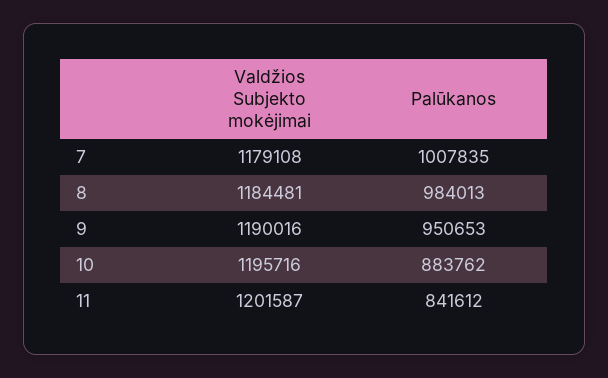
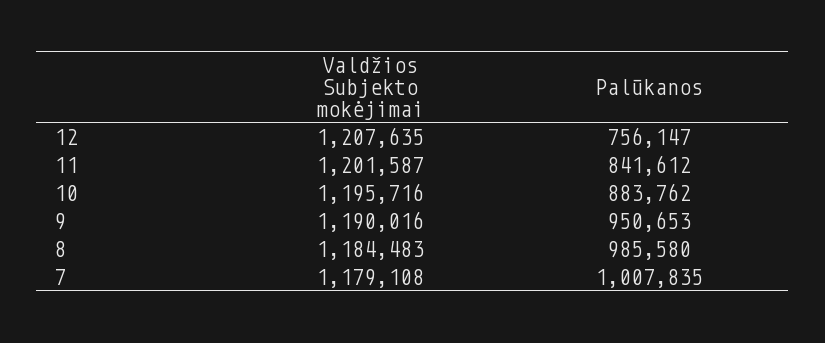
  {
    "Valdžios Subjekto mokėjimai": {
      "7": 1179108,
-     "8": 1184481,
+     "8": 1184483,
      "9": 1190016,
      "10": 1195716,
-     "11": 1201587
+     "11": 1201587,
+     "12": 1207635
    },
    "Palūkanos": {
      "7": 1007835,
-     "8": 984013,
+     "8": 985580,
      "9": 950653,
      "10": 883762,
-     "11": 841612
+     "11": 841612,
+     "12": 756147
    }
  }

